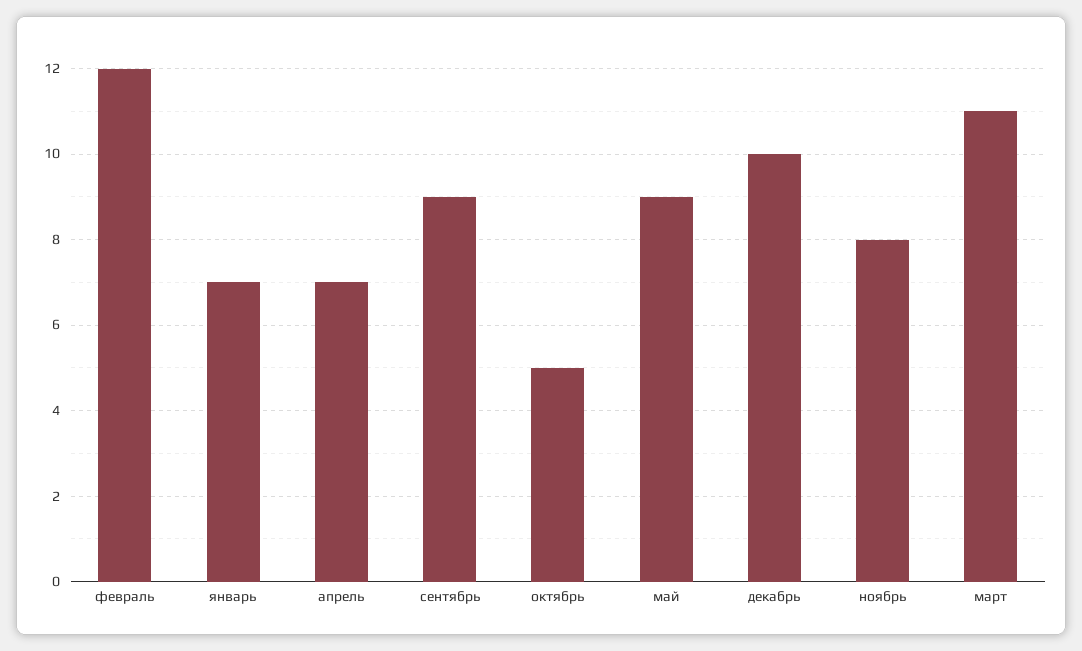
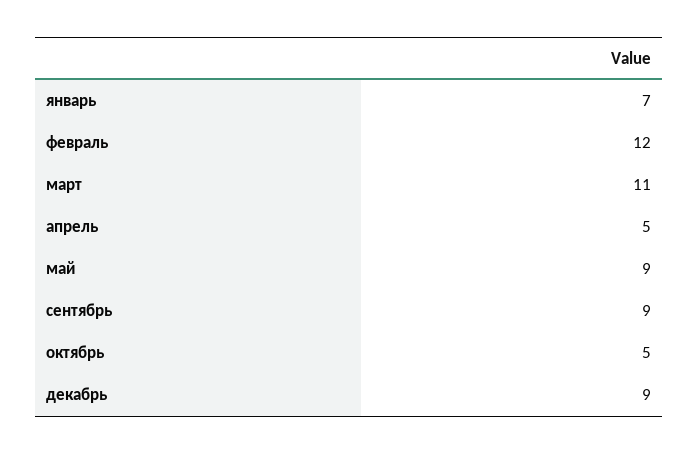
  {
    "февраль": 12,
    "январь": 7,
-   "апрель": 7,
+   "апрель": 5,
    "сентябрь": 9,
    "октябрь": 5,
    "май": 9,
-   "декабрь": 10,
+   "декабрь": 9,
-   "ноябрь": 8,
    "март": 11
  }

